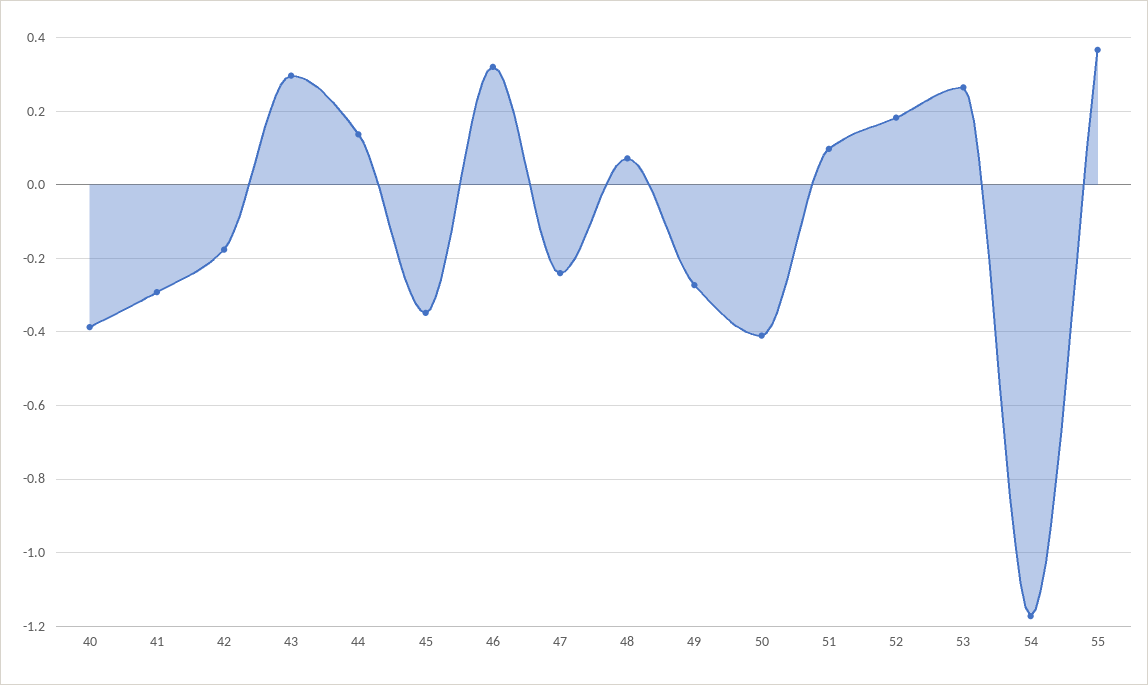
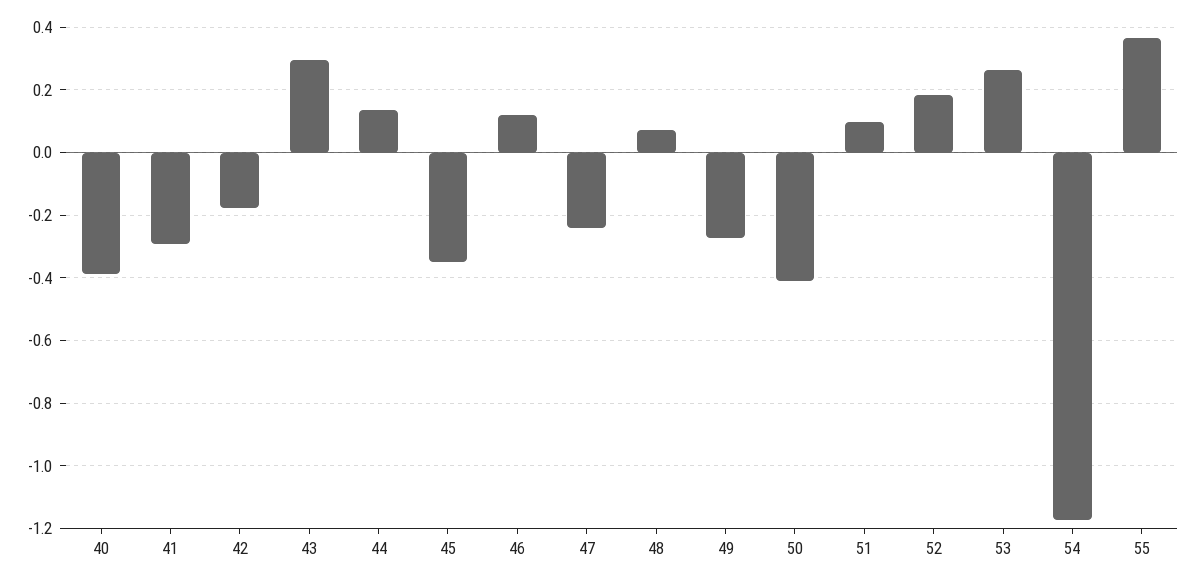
  {
    "40": -0.38,
    "41": -0.3,
    "42": -0.18,
    "43": 0.3,
    "44": 0.14,
    "45": -0.34,
-   "46": 0.32,
+   "46": 0.12,
    "47": -0.24,
    "48": 0.08,
    "49": -0.28,
    "50": -0.42,
    "51": 0.1,
    "52": 0.18,
    "53": 0.26,
    "54": -1.18,
    "55": 0.36
  }

